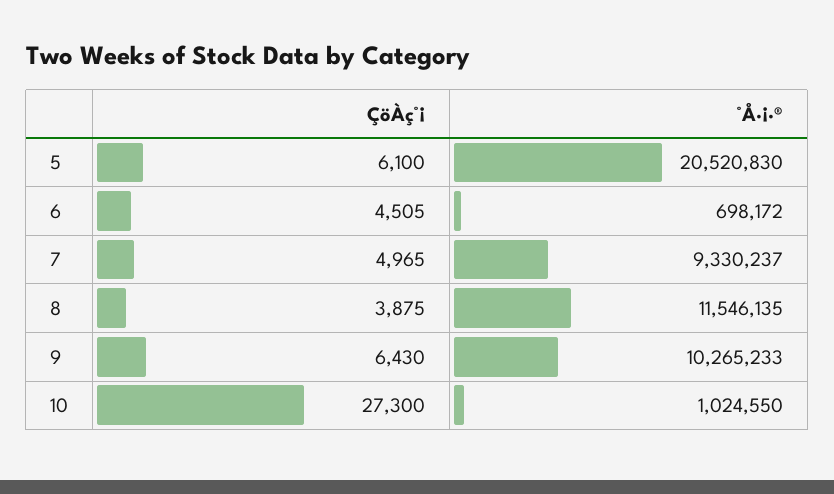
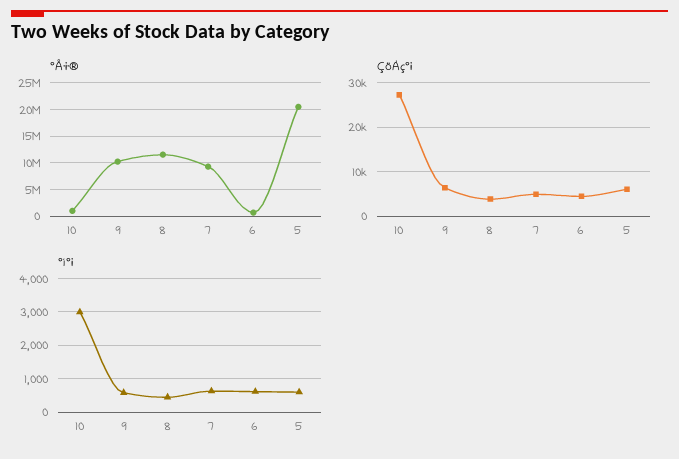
  {
    "ÇöÀç°¡": {
      "5": 6100,
      "6": 4505,
      "7": 4965,
      "8": 3875,
      "9": 6430,
      "10": 27300
    },
    "°Å·¡·®": {
      "5": 20520830,
      "6": 698172,
      "7": 9330237,
      "8": 11546135,
      "9": 10265233,
      "10": 1024550
-   }
+   },
+   "°í°¡": {
+     "10": 3000,
+     "9": 600,
+     "8": 400,
+     "7": 600,
+     "6": 600,
+     "5": 600
+   }
  }

